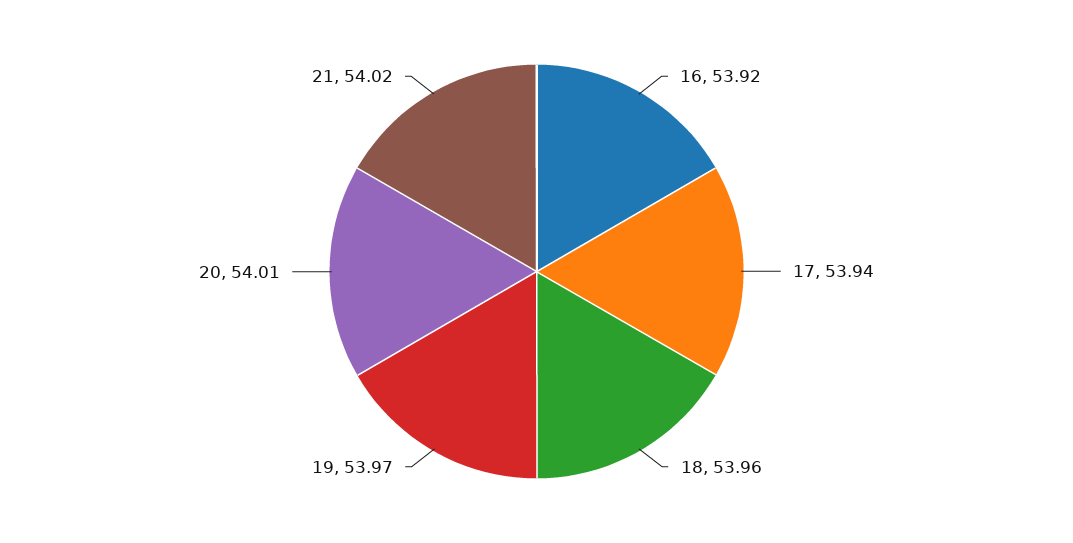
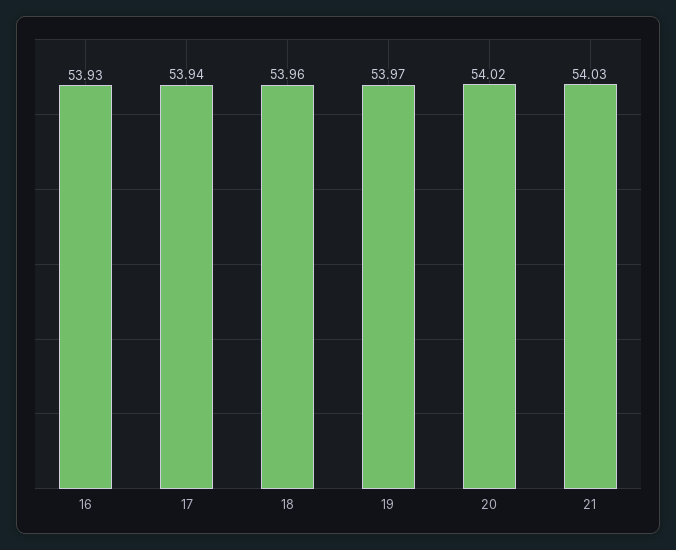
  {
-   "16": 53.92,
+   "16": 53.93,
    "17": 53.94,
    "18": 53.96,
    "19": 53.97,
-   "20": 54.01,
+   "20": 54.02,
-   "21": 54.02
+   "21": 54.03
  }

